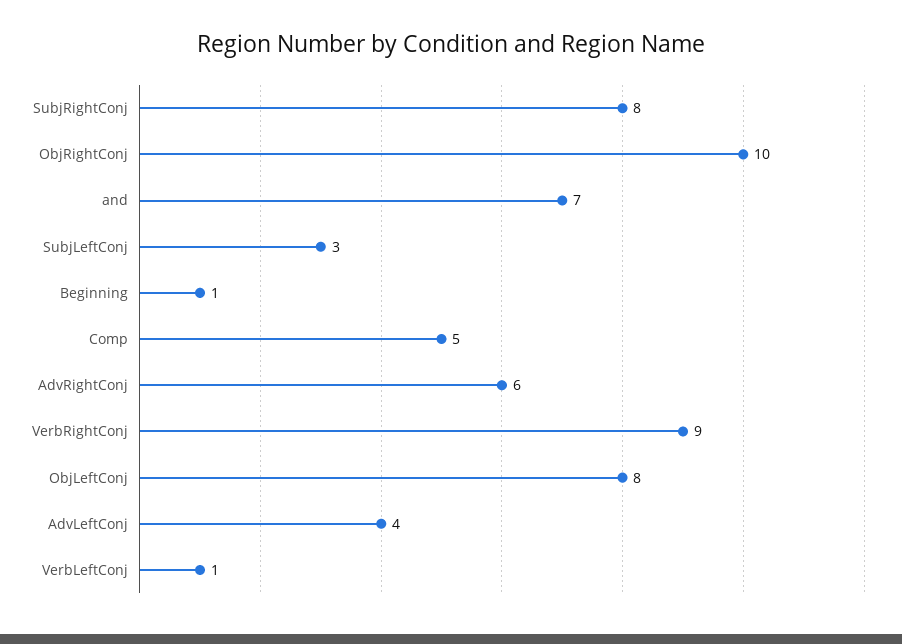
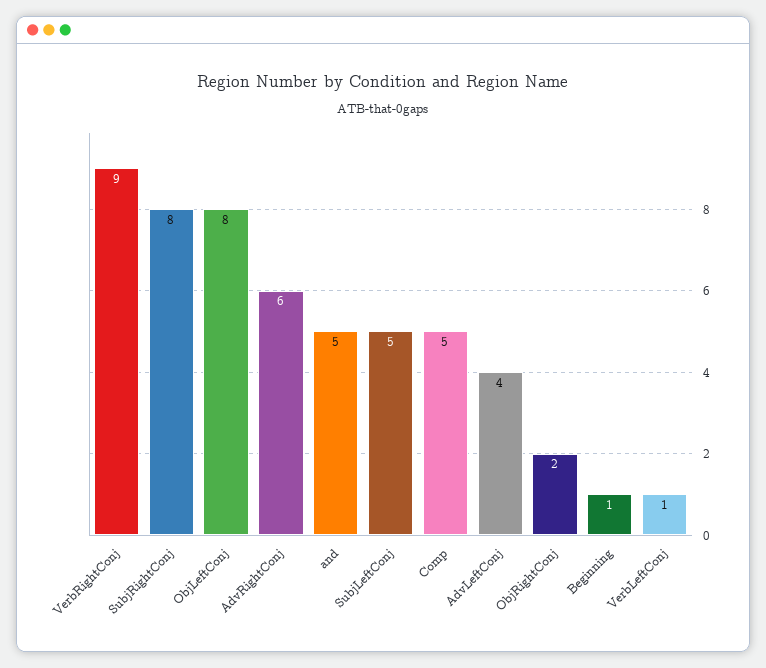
  {
    "SubjRightConj": 8,
-   "ObjRightConj": 10,
+   "ObjRightConj": 2,
-   "and": 7,
+   "and": 5,
-   "SubjLeftConj": 3,
+   "SubjLeftConj": 5,
    "Beginning": 1,
    "Comp": 5,
    "AdvRightConj": 6,
    "VerbRightConj": 9,
    "ObjLeftConj": 8,
    "AdvLeftConj": 4,
    "VerbLeftConj": 1
  }

